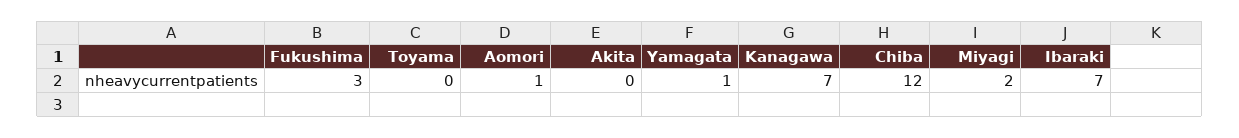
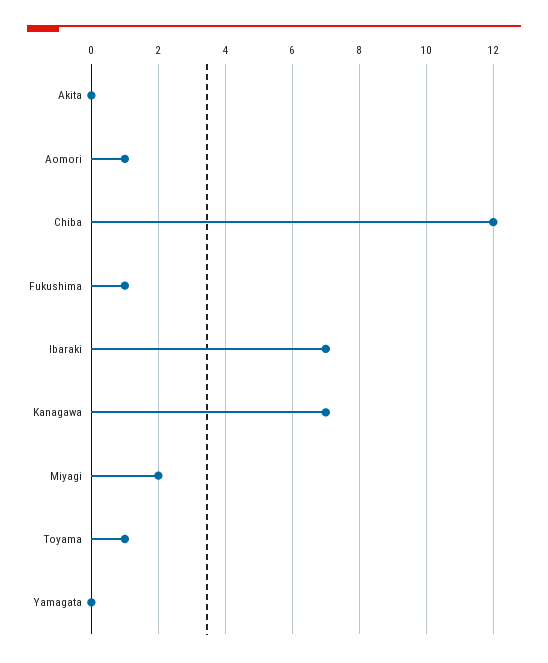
  {
-   "Fukushima": 3,
+   "Fukushima": 1,
-   "Toyama": 0,
+   "Toyama": 1,
    "Aomori": 1,
    "Akita": 0,
-   "Yamagata": 1,
+   "Yamagata": 0,
    "Kanagawa": 7,
    "Chiba": 12,
    "Miyagi": 2,
    "Ibaraki": 7
  }

